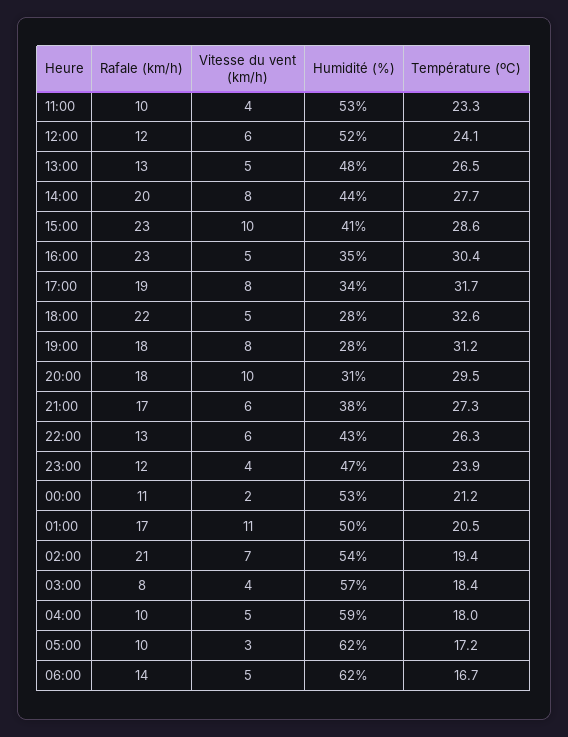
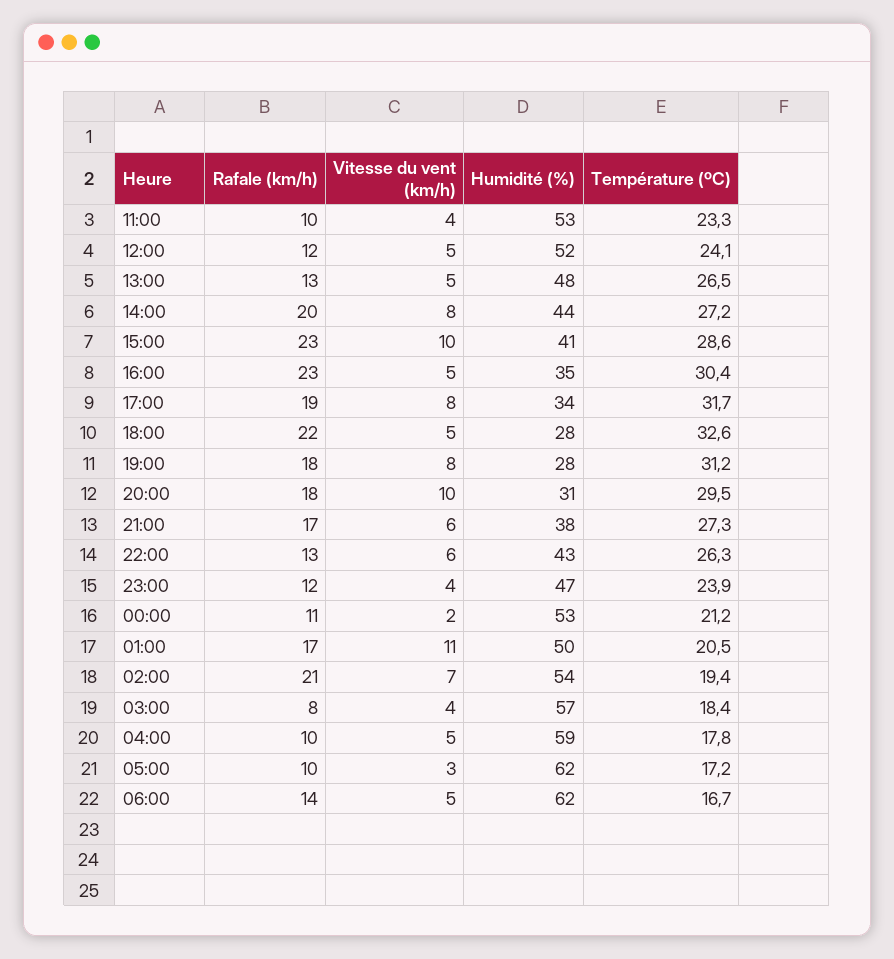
  {
    "Rafale (km/h)": {
      "11:00": 10,
      "12:00": 12,
      "13:00": 13,
      "14:00": 20,
      "15:00": 23,
      "16:00": 23,
      "17:00": 19,
      "18:00": 22,
      "19:00": 18,
      "20:00": 18,
      "21:00": 17,
      "22:00": 13,
      "23:00": 12,
      "00:00": 11,
      "01:00": 17,
      "02:00": 21,
      "03:00": 8,
      "04:00": 10,
      "05:00": 10,
      "06:00": 14
    },
    "Vitesse du vent (km/h)": {
      "11:00": 4,
-     "12:00": 6,
+     "12:00": 5,
      "13:00": 5,
      "14:00": 8,
      "15:00": 10,
      "16:00": 5,
      "17:00": 8,
      "18:00": 5,
      "19:00": 8,
      "20:00": 10,
      "21:00": 6,
      "22:00": 6,
      "23:00": 4,
      "00:00": 2,
      "01:00": 11,
      "02:00": 7,
      "03:00": 4,
      "04:00": 5,
      "05:00": 3,
      "06:00": 5
    },
    "Humidité (%)": {
      "11:00": 53,
      "12:00": 52,
      "13:00": 48,
      "14:00": 44,
      "15:00": 41,
      "16:00": 35,
      "17:00": 34,
      "18:00": 28,
      "19:00": 28,
      "20:00": 31,
      "21:00": 38,
      "22:00": 43,
      "23:00": 47,
      "00:00": 53,
      "01:00": 50,
      "02:00": 54,
      "03:00": 57,
      "04:00": 59,
      "05:00": 62,
      "06:00": 62
    },
    "Température (ºC)": {
      "11:00": 23.3,
      "12:00": 24.1,
      "13:00": 26.5,
-     "14:00": 27.7,
+     "14:00": 27.2,
      "15:00": 28.6,
      "16:00": 30.4,
      "17:00": 31.7,
      "18:00": 32.6,
      "19:00": 31.2,
      "20:00": 29.5,
      "21:00": 27.3,
      "22:00": 26.3,
      "23:00": 23.9,
      "00:00": 21.2,
      "01:00": 20.5,
      "02:00": 19.4,
      "03:00": 18.4,
-     "04:00": 18,
+     "04:00": 17.8,
      "05:00": 17.2,
      "06:00": 16.7
    }
  }

